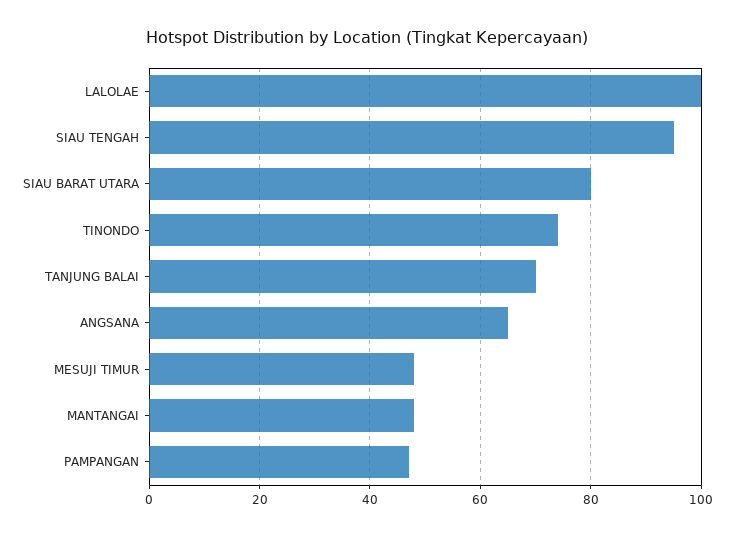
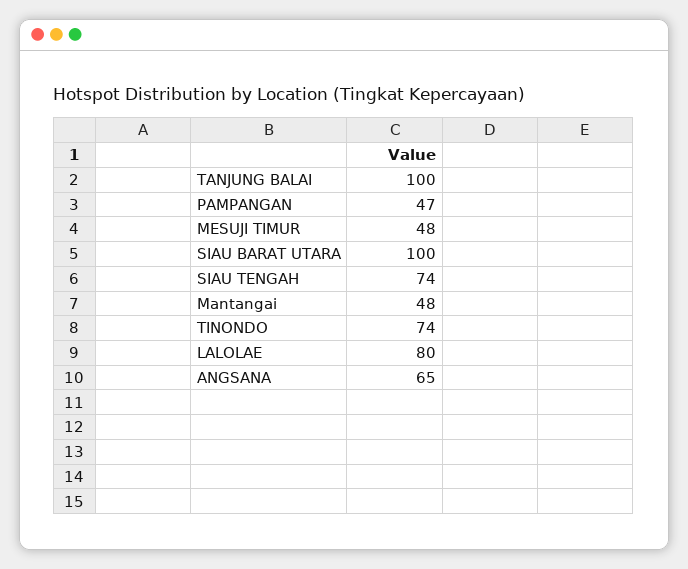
  {
-   "LALOLAE": 100,
+   "LALOLAE": 80,
-   "SIAU TENGAH": 95,
+   "SIAU TENGAH": 74,
-   "SIAU BARAT UTARA": 80,
+   "SIAU BARAT UTARA": 100,
    "TINONDO": 74,
-   "TANJUNG BALAI": 70,
+   "TANJUNG BALAI": 100,
    "ANGSANA": 65,
    "MESUJI TIMUR": 48,
    "MANTANGAI": 48,
    "PAMPANGAN": 47
  }

